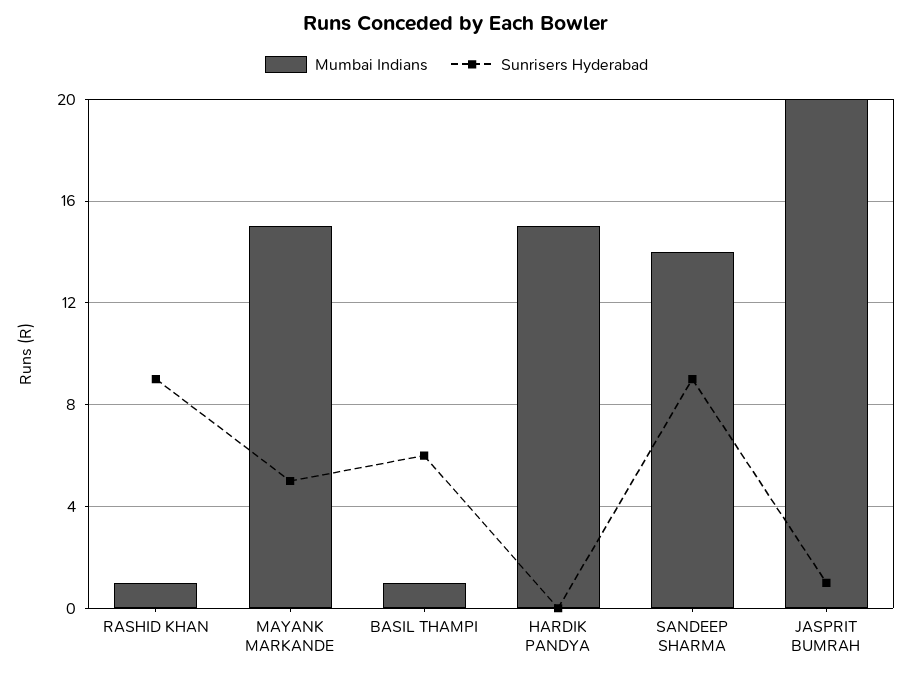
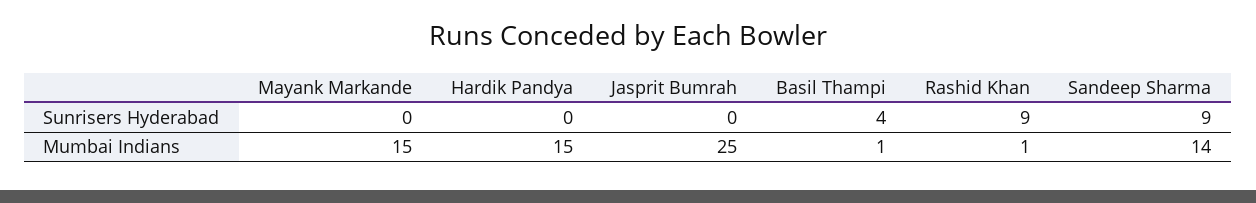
  {
    "Mumbai Indians": {
      "RASHID KHAN": 1,
      "MAYANK MARKANDE": 15,
      "BASIL THAMPI": 1,
      "HARDIK PANDYA": 15,
      "SANDEEP SHARMA": 14,
-     "JASPRIT BUMRAH": 20
+     "JASPRIT BUMRAH": 25
    },
    "Sunrisers Hyderabad": {
      "RASHID KHAN": 9,
-     "MAYANK MARKANDE": 5,
+     "MAYANK MARKANDE": 0,
-     "BASIL THAMPI": 6,
+     "BASIL THAMPI": 4,
      "HARDIK PANDYA": 0,
      "SANDEEP SHARMA": 9,
-     "JASPRIT BUMRAH": 1
+     "JASPRIT BUMRAH": 0
    }
  }

